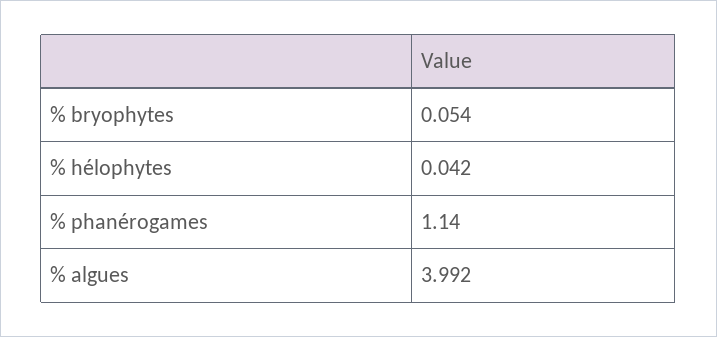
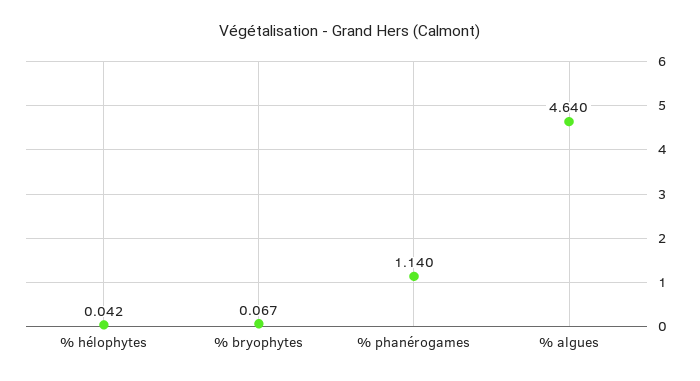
  {
-   "% bryophytes": 0.054,
+   "% bryophytes": 0.067,
    "% hélophytes": 0.042,
    "% phanérogames": 1.14,
-   "% algues": 3.992
+   "% algues": 4.64
  }

